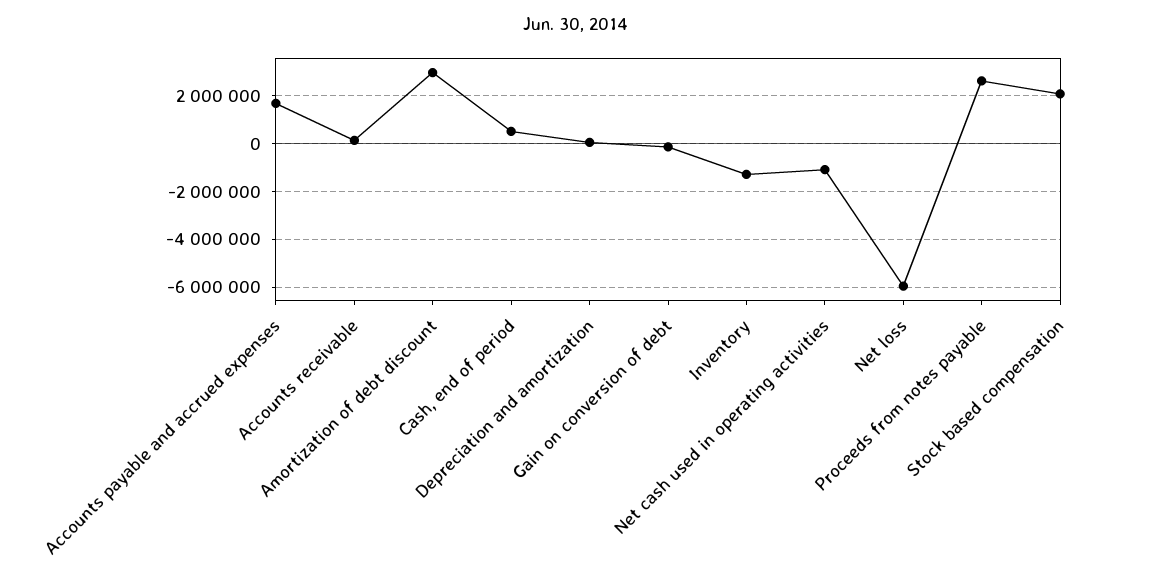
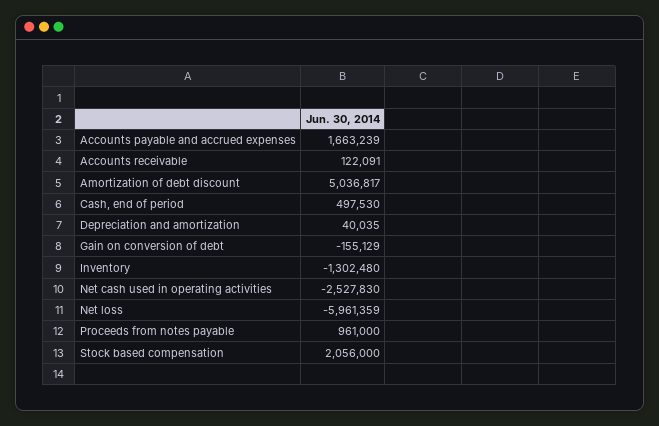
  {
    "Accounts payable and accrued expenses": 1663239,
    "Accounts receivable": 122091,
-   "Amortization of debt discount": 3000000,
+   "Amortization of debt discount": 5036817,
    "Cash, end of period": 497530,
    "Depreciation and amortization": 40035,
    "Gain on conversion of debt": -155129,
    "Inventory": -1302480,
-   "Net cash used in operating activities": -1000000,
+   "Net cash used in operating activities": -2527830,
    "Net loss": -5961359,
-   "Proceeds from notes payable": 2500000,
+   "Proceeds from notes payable": 961000,
    "Stock based compensation": 2056000
  }

